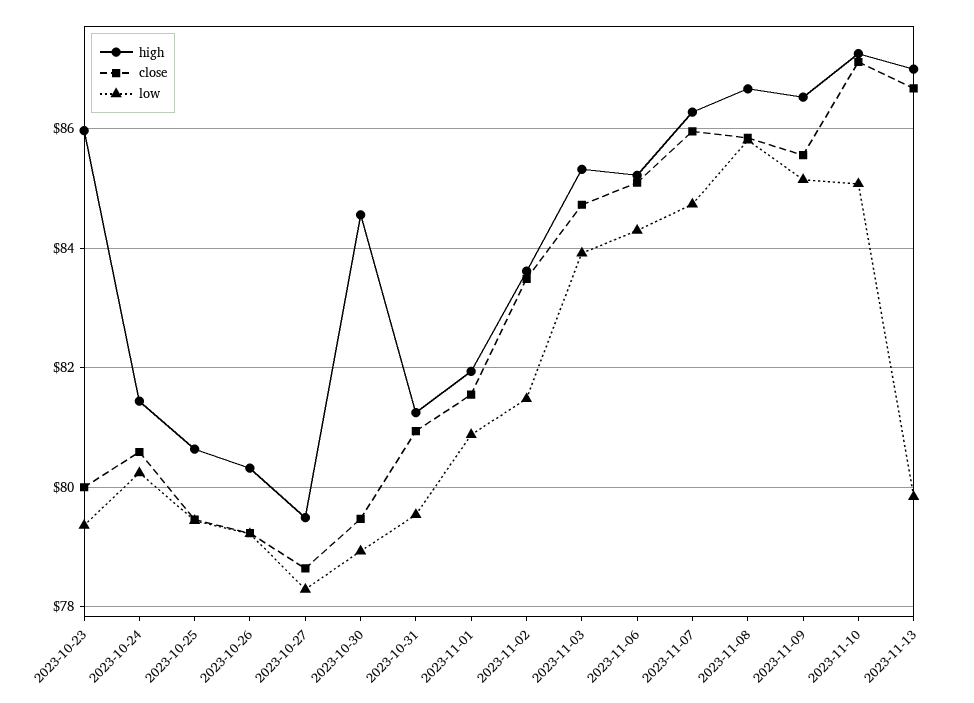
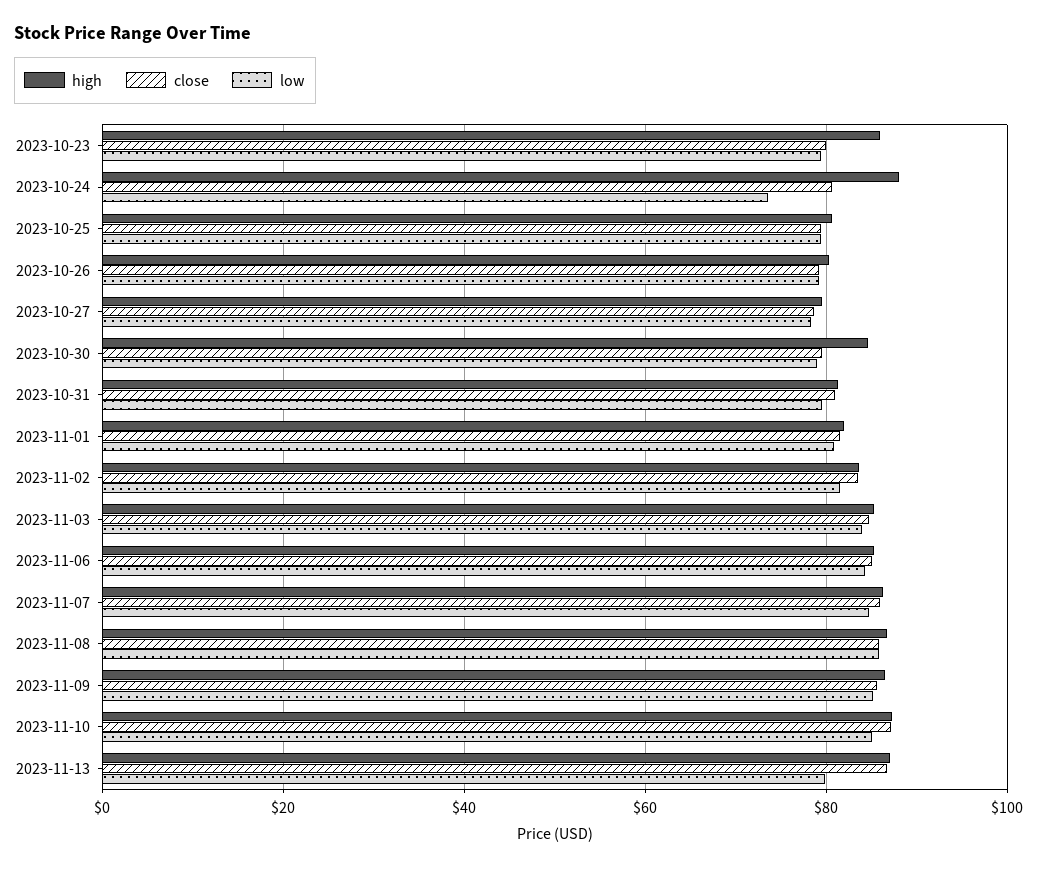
  {
    "high": {
      "2023-10-23": 86,
-     "2023-10-24": 81.4,
+     "2023-10-24": 88,
      "2023-10-25": 80.6,
      "2023-10-26": 80.4,
      "2023-10-27": 79.4,
      "2023-10-30": 84.6,
      "2023-10-31": 81.2,
      "2023-11-01": 82,
      "2023-11-02": 83.6,
      "2023-11-03": 85.4,
      "2023-11-06": 85.2,
      "2023-11-07": 86.2,
      "2023-11-08": 86.6,
      "2023-11-09": 86.6,
      "2023-11-10": 87.2,
      "2023-11-13": 87
    },
    "close": {
      "2023-10-23": 80,
      "2023-10-24": 80.6,
      "2023-10-25": 79.4,
      "2023-10-26": 79.2,
      "2023-10-27": 78.6,
      "2023-10-30": 79.4,
      "2023-10-31": 81,
      "2023-11-01": 81.6,
      "2023-11-02": 83.4,
      "2023-11-03": 84.8,
      "2023-11-06": 85.2,
      "2023-11-07": 86,
      "2023-11-08": 85.8,
      "2023-11-09": 85.6,
      "2023-11-10": 87.2,
      "2023-11-13": 86.6
    },
    "low": {
      "2023-10-23": 79.4,
-     "2023-10-24": 80.2,
+     "2023-10-24": 74,
      "2023-10-25": 79.4,
      "2023-10-26": 79.2,
      "2023-10-27": 78.2,
      "2023-10-30": 79,
      "2023-10-31": 79.6,
      "2023-11-01": 80.8,
      "2023-11-02": 81.4,
      "2023-11-03": 84,
      "2023-11-06": 84.4,
      "2023-11-07": 84.8,
      "2023-11-08": 85.8,
      "2023-11-09": 85.2,
      "2023-11-10": 85,
      "2023-11-13": 79.8
    }
  }

